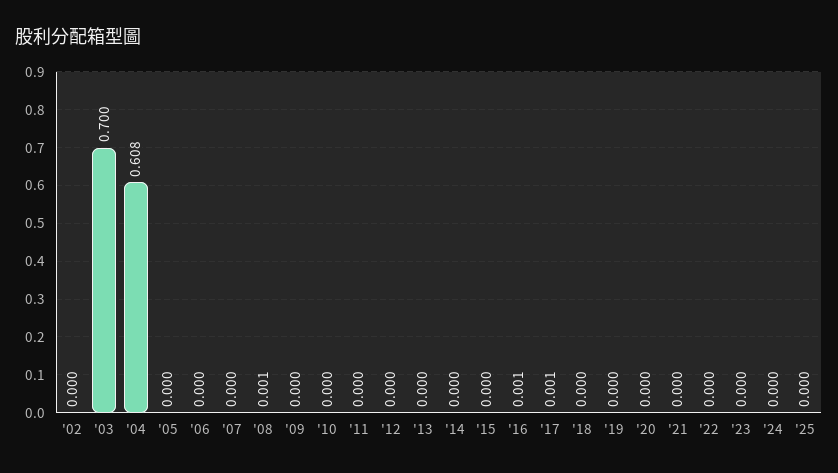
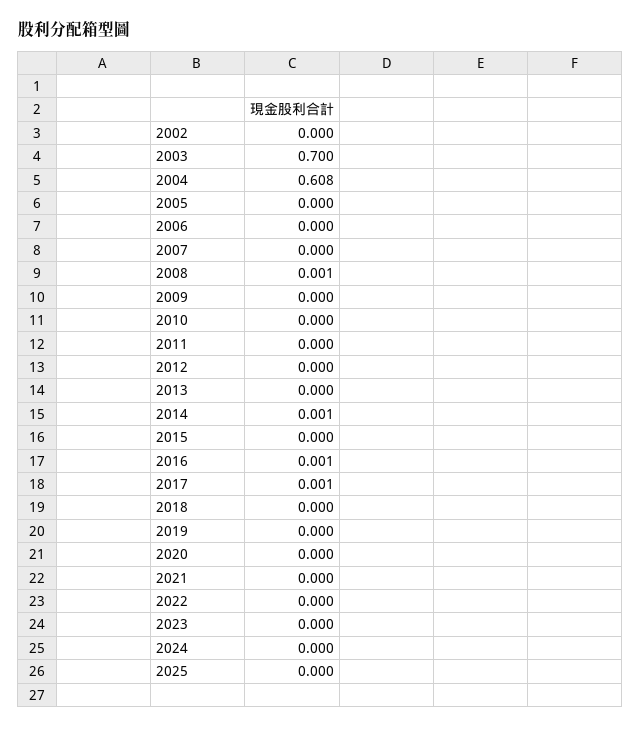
  {
    "'02": 0,
    "'03": 0.7,
    "'04": 0.608,
    "'05": 0,
    "'06": 0,
    "'07": 0,
    "'08": 0.001,
    "'09": 0,
    "'10": 0,
    "'11": 0,
    "'12": 0,
    "'13": 0,
-   "'14": 0,
+   "'14": 0.001,
    "'15": 0,
    "'16": 0.001,
    "'17": 0.001,
    "'18": 0,
    "'19": 0,
    "'20": 0,
    "'21": 0,
    "'22": 0,
    "'23": 0,
    "'24": 0,
    "'25": 0
  }

